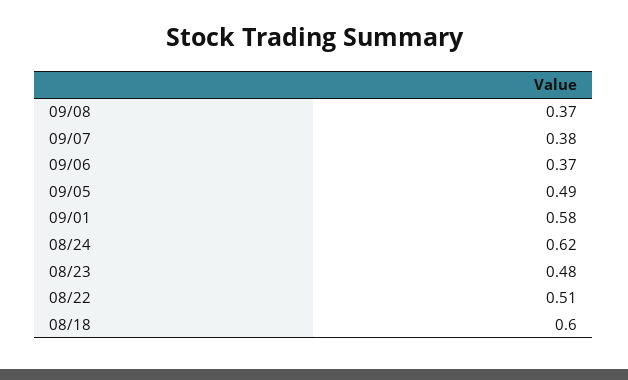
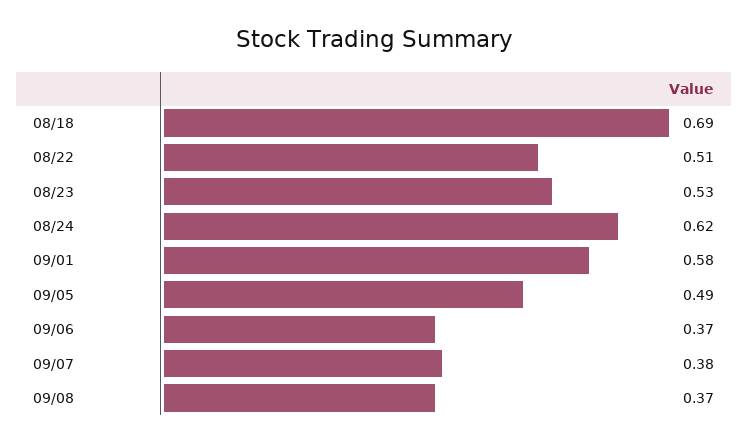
  {
    "09/08": 0.37,
    "09/07": 0.38,
    "09/06": 0.37,
    "09/05": 0.49,
    "09/01": 0.58,
    "08/24": 0.62,
-   "08/23": 0.48,
+   "08/23": 0.53,
    "08/22": 0.51,
-   "08/18": 0.6
+   "08/18": 0.69
  }

